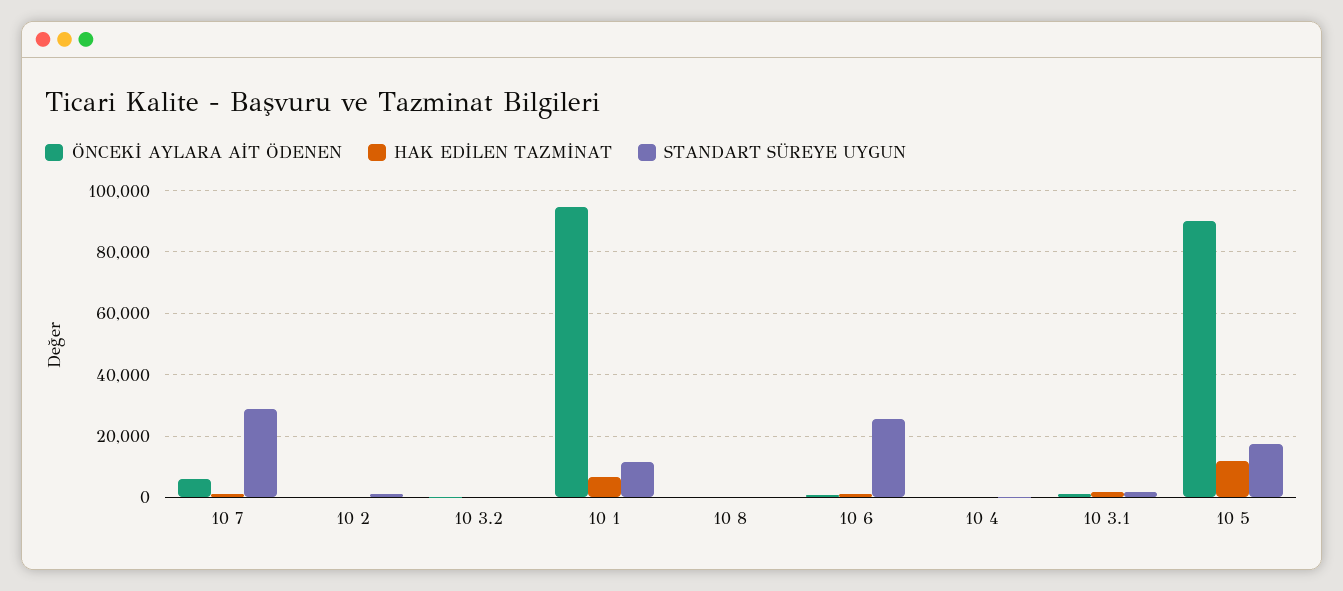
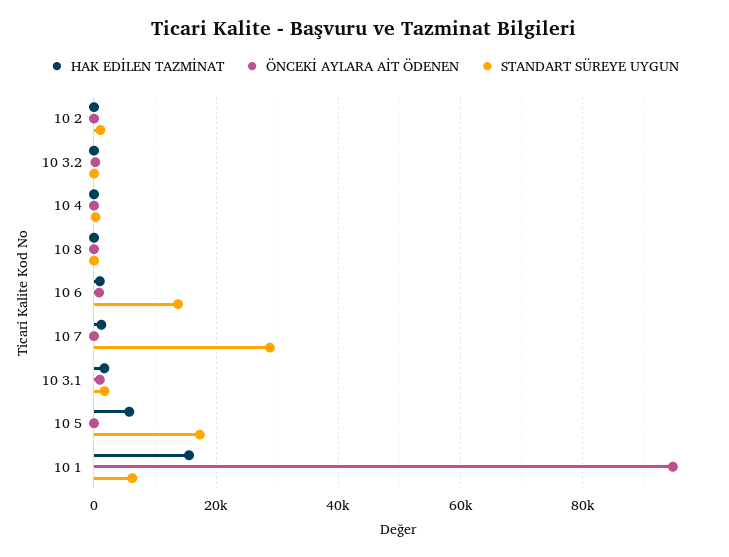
  {
    "ÖNCEKİ AYLARA AİT ÖDENEN": {
-     "10 7": 6000,
+     "10 7": 0,
      "10 2": 0,
      "10 3.2": 0,
      "10 1": 94000,
      "10 8": 0,
      "10 6": 0,
      "10 4": 0,
      "10 3.1": 0,
-     "10 5": 90000
+     "10 5": 0
    },
    "HAK EDİLEN TAZMİNAT": {
      "10 7": 2000,
      "10 2": 0,
      "10 3.2": 0,
-     "10 1": 6000,
+     "10 1": 16000,
      "10 8": 0,
      "10 6": 0,
      "10 4": 0,
      "10 3.1": 2000,
-     "10 5": 12000
+     "10 5": 6000
    },
    "STANDART SÜREYE UYGUN": {
      "10 7": 28000,
      "10 2": 2000,
      "10 3.2": 0,
-     "10 1": 12000,
+     "10 1": 6000,
      "10 8": 0,
-     "10 6": 26000,
+     "10 6": 14000,
      "10 4": 0,
      "10 3.1": 2000,
      "10 5": 18000
    }
  }

